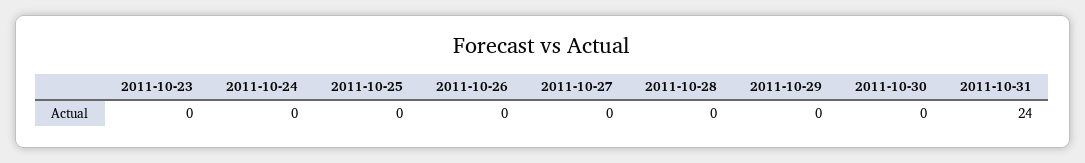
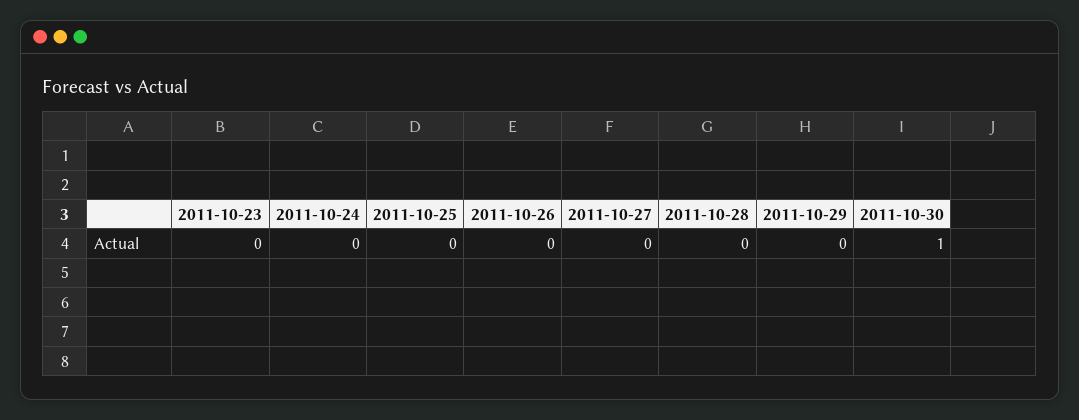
  {
    "2011-10-23": 0,
    "2011-10-24": 0,
    "2011-10-25": 0,
    "2011-10-26": 0,
    "2011-10-27": 0,
    "2011-10-28": 0,
    "2011-10-29": 0,
-   "2011-10-30": 0,
+   "2011-10-30": 1
-   "2011-10-31": 24
  }

